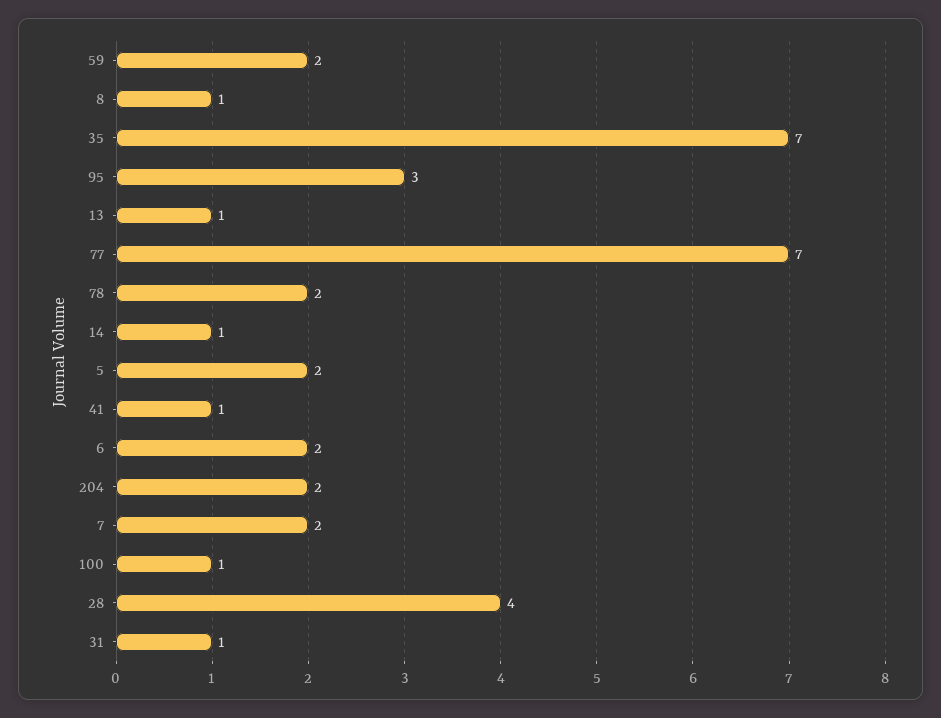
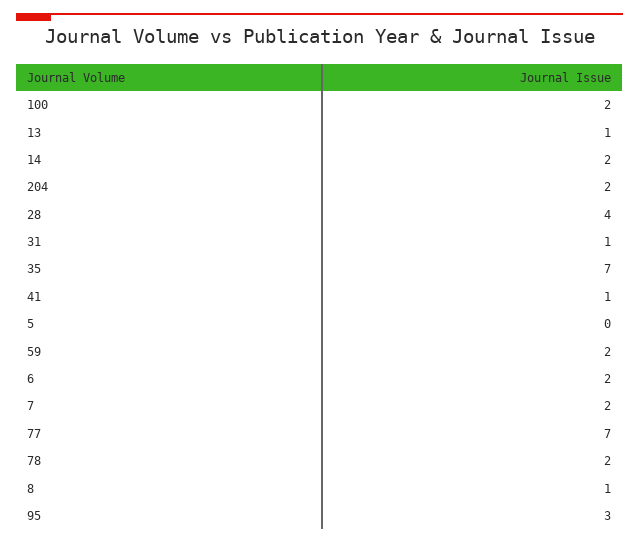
  {
    "59": 2,
    "8": 1,
    "35": 7,
    "95": 3,
    "13": 1,
    "77": 7,
    "78": 2,
-   "14": 1,
+   "14": 2,
-   "5": 2,
+   "5": 0,
    "41": 1,
    "6": 2,
    "204": 2,
    "7": 2,
-   "100": 1,
+   "100": 2,
    "28": 4,
    "31": 1
  }

